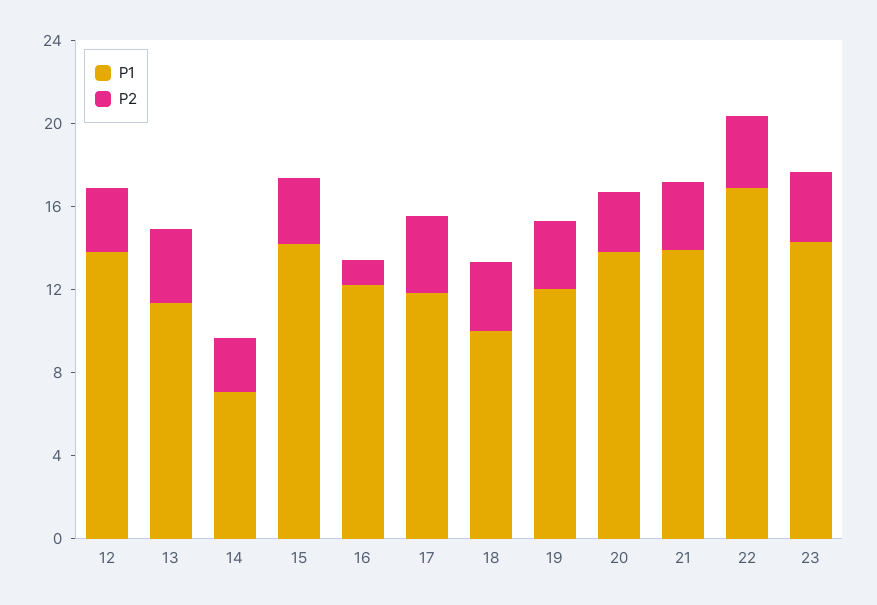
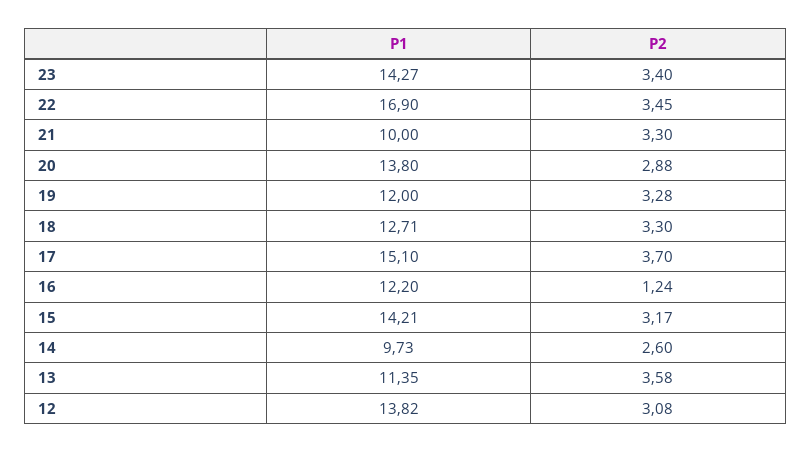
  {
    "P1": {
      "12": 13.82,
      "13": 11.35,
-     "14": 7,
+     "14": 9.73,
      "15": 14.21,
      "16": 12.2,
-     "17": 12,
+     "17": 15.1,
-     "18": 10,
+     "18": 12.71,
      "19": 12,
      "20": 13.8,
-     "21": 14,
+     "21": 10,
      "22": 16.9,
      "23": 14.27
    },
    "P2": {
      "12": 3.08,
      "13": 3.58,
      "14": 2.6,
      "15": 3.17,
      "16": 1.24,
      "17": 3.7,
      "18": 3.3,
      "19": 3.28,
      "20": 2.88,
      "21": 3.3,
      "22": 3.45,
      "23": 3.4
    }
  }

